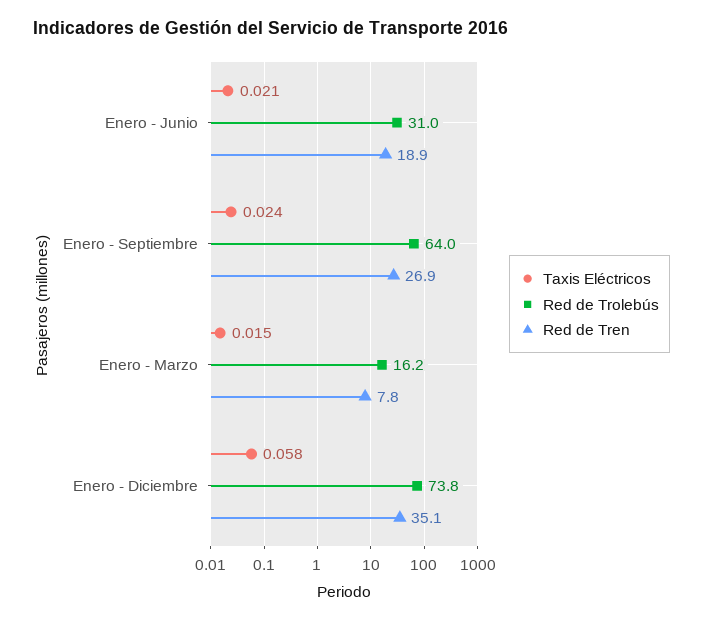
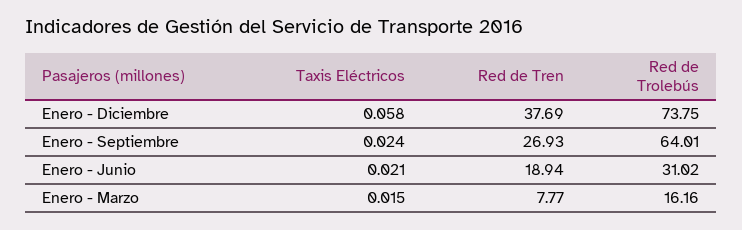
  {
    "Taxis Eléctricos": {
      "Enero - Junio": 0.021,
      "Enero - Septiembre": 0.024,
      "Enero - Marzo": 0.015,
      "Enero - Diciembre": 0.058
    },
    "Red de Trolebús": {
      "Enero - Junio": 31.02,
      "Enero - Septiembre": 64.01,
      "Enero - Marzo": 16.16,
      "Enero - Diciembre": 73.75
    },
    "Red de Tren": {
      "Enero - Junio": 18.94,
      "Enero - Septiembre": 26.93,
      "Enero - Marzo": 7.77,
-     "Enero - Diciembre": 35.1
+     "Enero - Diciembre": 37.69
    }
  }

